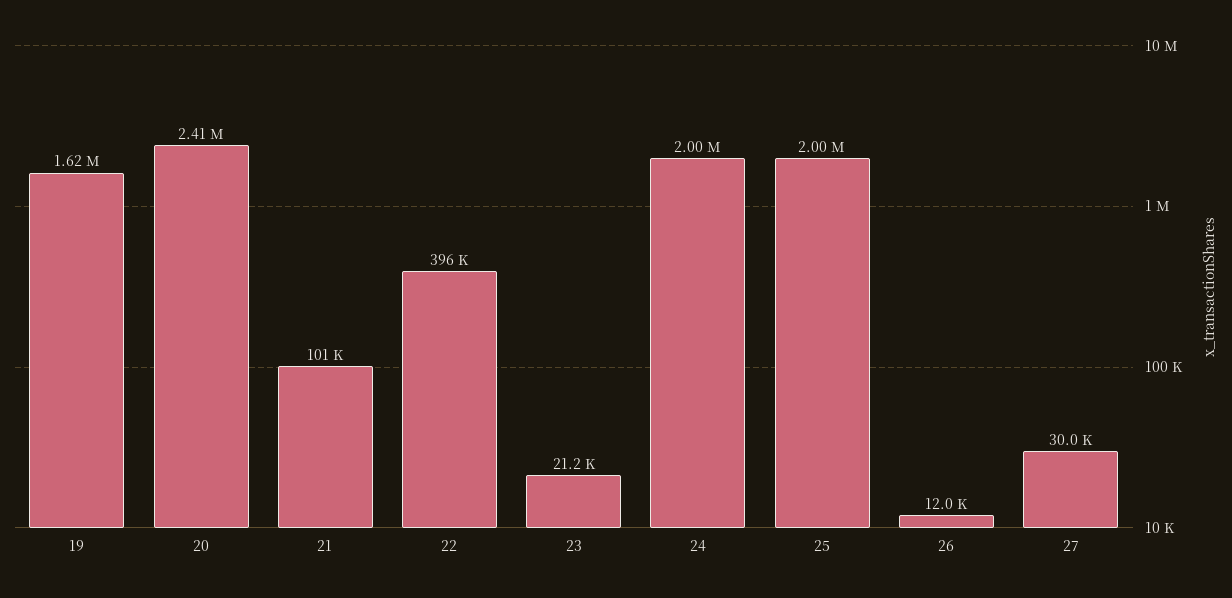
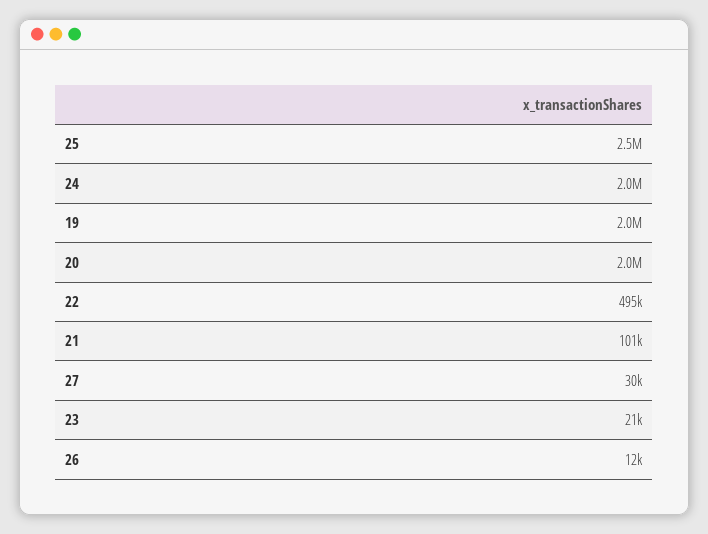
  {
-   "19": 1620000,
+   "19": 2000000,
-   "20": 2410000,
+   "20": 2000000,
    "21": 101000,
-   "22": 396000,
+   "22": 495000,
    "23": 21200,
    "24": 2000000,
-   "25": 2000000,
+   "25": 2500000,
    "26": 12000,
    "27": 30000
  }

